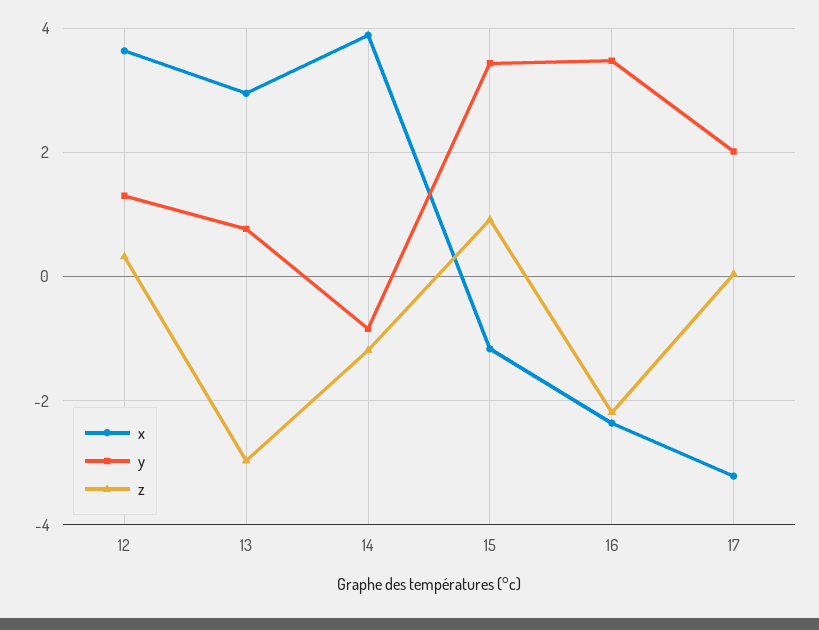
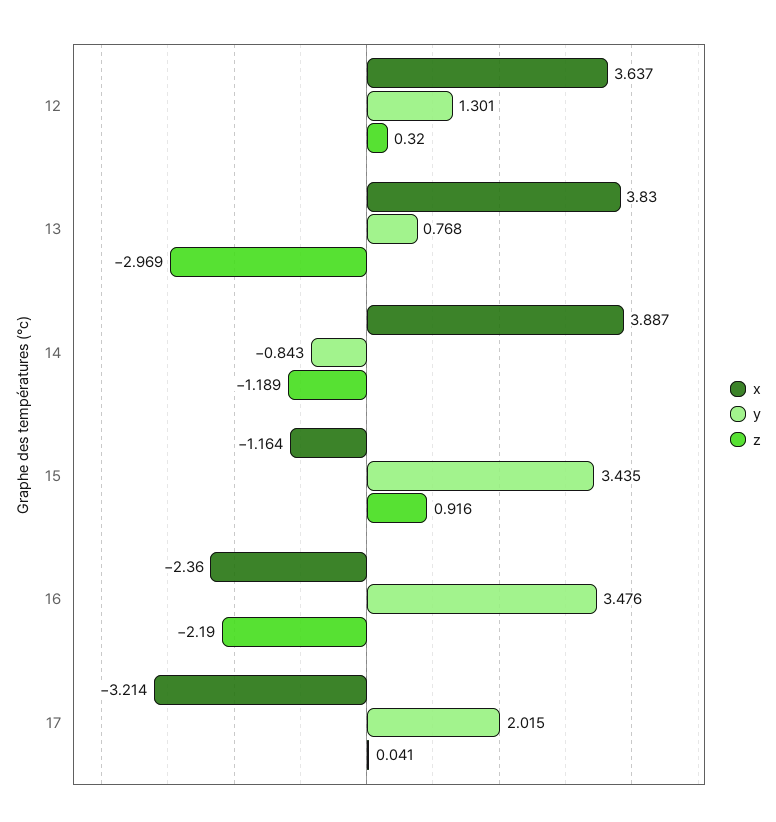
  {
    "x": {
      "12": 3.637,
-     "13": 3,
+     "13": 3.83,
      "14": 3.887,
      "15": -1.164,
      "16": -2.36,
      "17": -3.214
    },
    "y": {
      "12": 1.301,
      "13": 0.768,
      "14": -0.843,
      "15": 3.435,
      "16": 3.476,
      "17": 2.015
    },
    "z": {
      "12": 0.32,
      "13": -2.969,
      "14": -1.189,
      "15": 0.916,
      "16": -2.19,
      "17": 0.041
    }
  }

